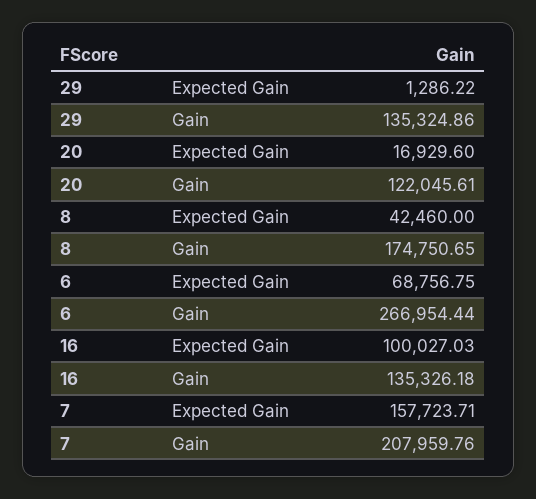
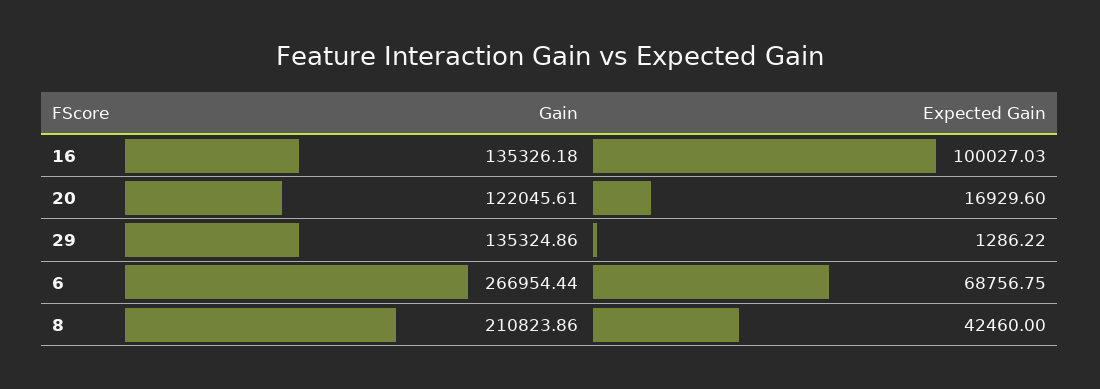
  {
    "29": {
      "Expected Gain": 1286.22,
      "Gain": 135324.86
    },
    "20": {
      "Expected Gain": 16929.6,
      "Gain": 122045.61
    },
    "8": {
      "Expected Gain": 42460,
-     "Gain": 174750.65
+     "Gain": 210823.86
    },
    "6": {
      "Expected Gain": 68756.75,
      "Gain": 266954.44
    },
    "16": {
      "Expected Gain": 100027.03,
      "Gain": 135326.18
-   },
+   }
-   "7": {
-     "Expected Gain": 157723.71,
-     "Gain": 207959.76
-   }
  }

